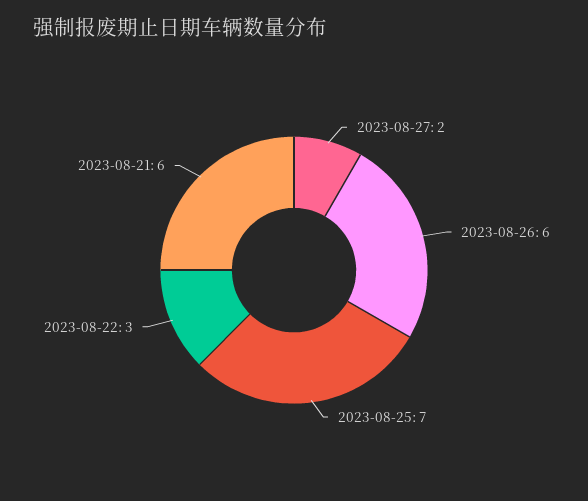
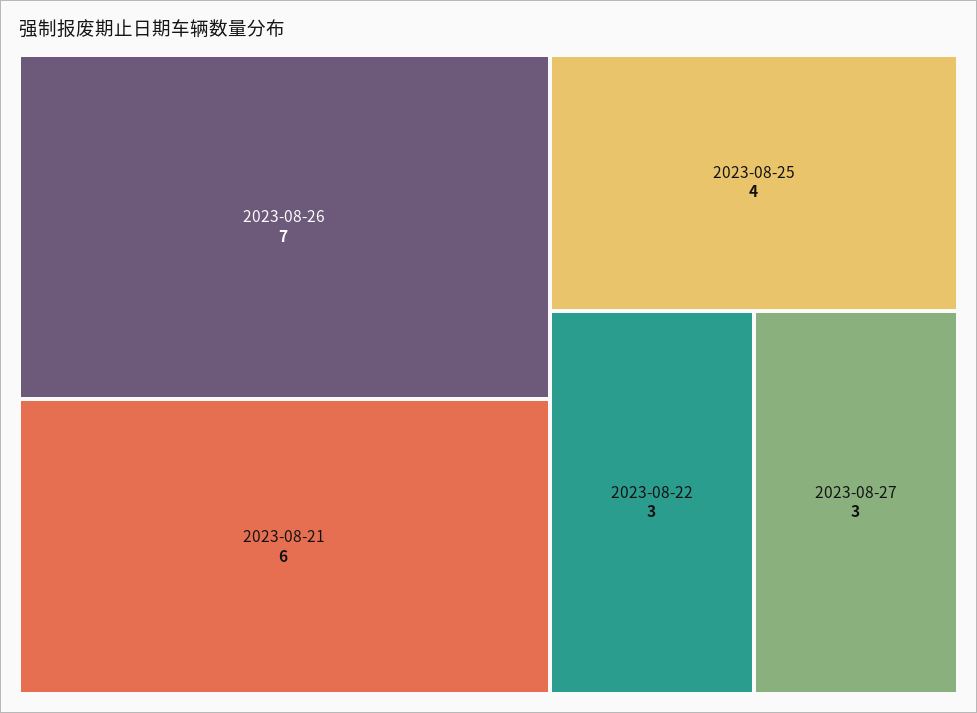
  {
-   "2023-08-27": 2,
+   "2023-08-27": 3,
-   "2023-08-26": 6,
+   "2023-08-26": 7,
-   "2023-08-25": 7,
+   "2023-08-25": 4,
    "2023-08-22": 3,
    "2023-08-21": 6
  }

